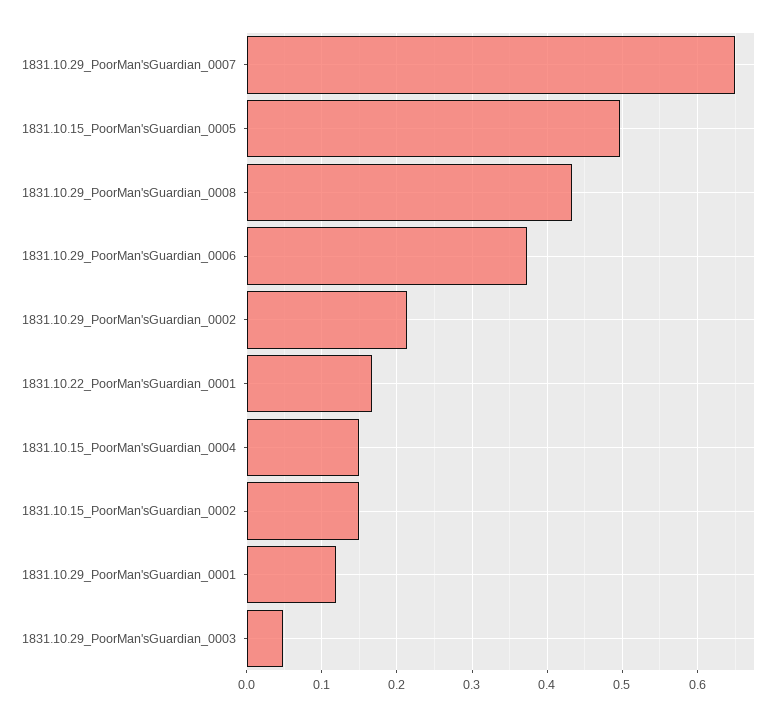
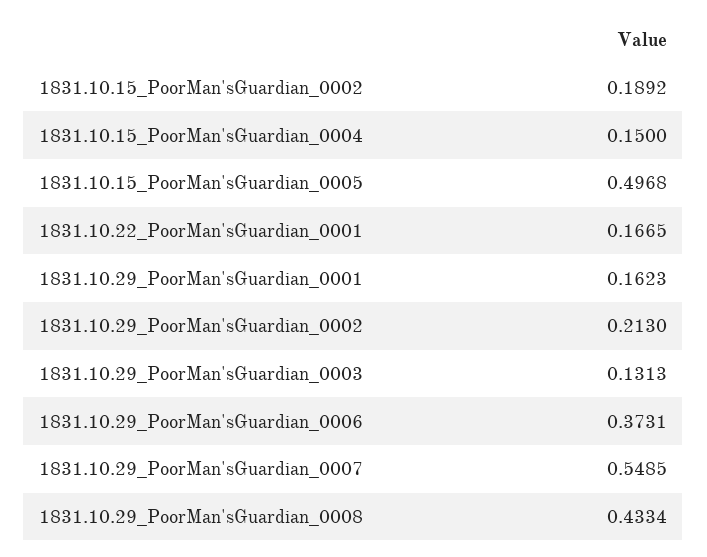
  {
-   "1831.10.29_PoorMan'sGuardian_0007": 0.65,
+   "1831.10.29_PoorMan'sGuardian_0007": 0.5485,
    "1831.10.15_PoorMan'sGuardian_0005": 0.4968,
    "1831.10.29_PoorMan'sGuardian_0008": 0.4334,
    "1831.10.29_PoorMan'sGuardian_0006": 0.3731,
    "1831.10.29_PoorMan'sGuardian_0002": 0.213,
    "1831.10.22_PoorMan'sGuardian_0001": 0.1665,
    "1831.10.15_PoorMan'sGuardian_0004": 0.15,
-   "1831.10.15_PoorMan'sGuardian_0002": 0.15,
+   "1831.10.15_PoorMan'sGuardian_0002": 0.1892,
-   "1831.10.29_PoorMan'sGuardian_0001": 0.12,
+   "1831.10.29_PoorMan'sGuardian_0001": 0.1623,
-   "1831.10.29_PoorMan'sGuardian_0003": 0.05
+   "1831.10.29_PoorMan'sGuardian_0003": 0.1313
  }

